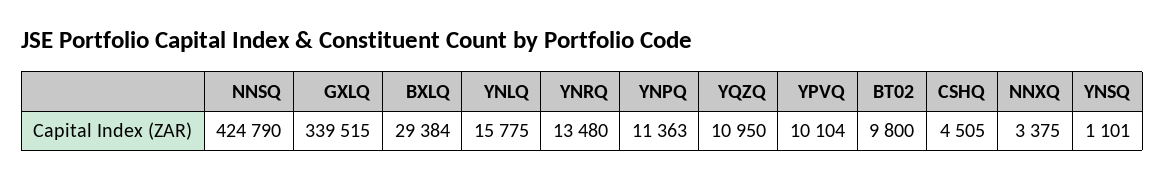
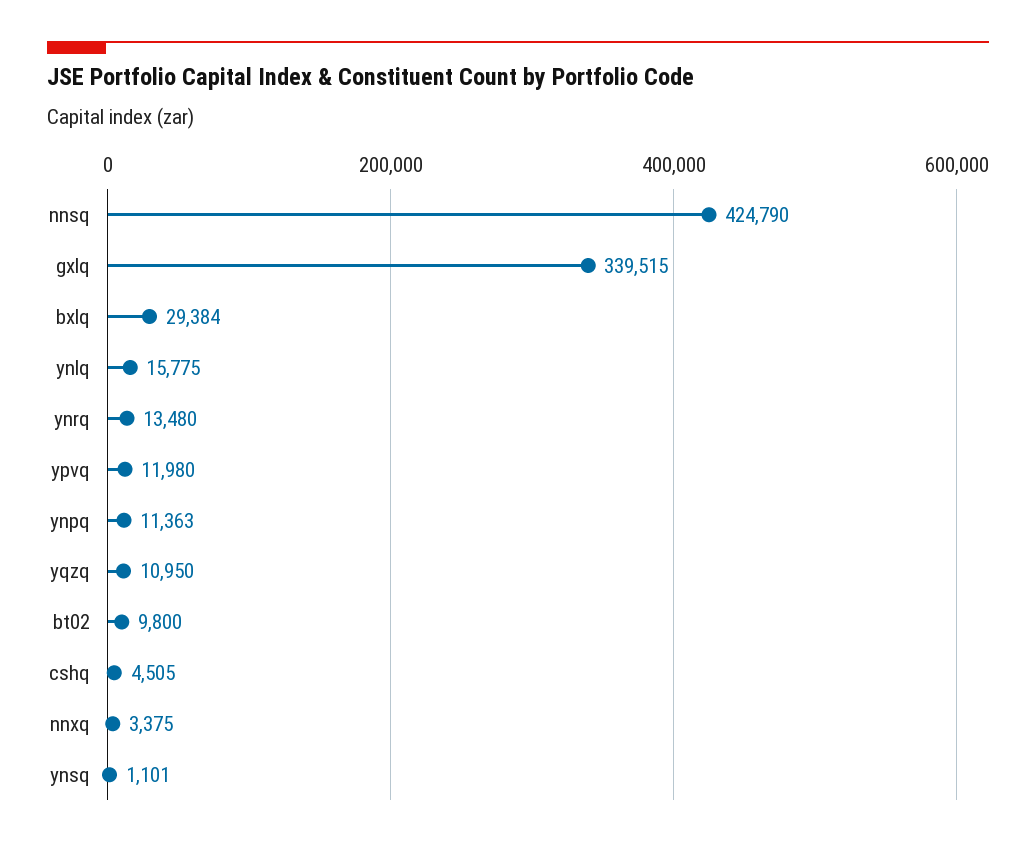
  {
    "NNSQ": 424790,
    "GXLQ": 339515,
    "BXLQ": 29384,
    "YNLQ": 15775,
    "YNRQ": 13480,
    "YNPQ": 11363,
    "YQZQ": 10950,
-   "YPVQ": 10104,
+   "YPVQ": 11980,
    "BT02": 9800,
    "CSHQ": 4505,
    "NNXQ": 3375,
    "YNSQ": 1101
  }

